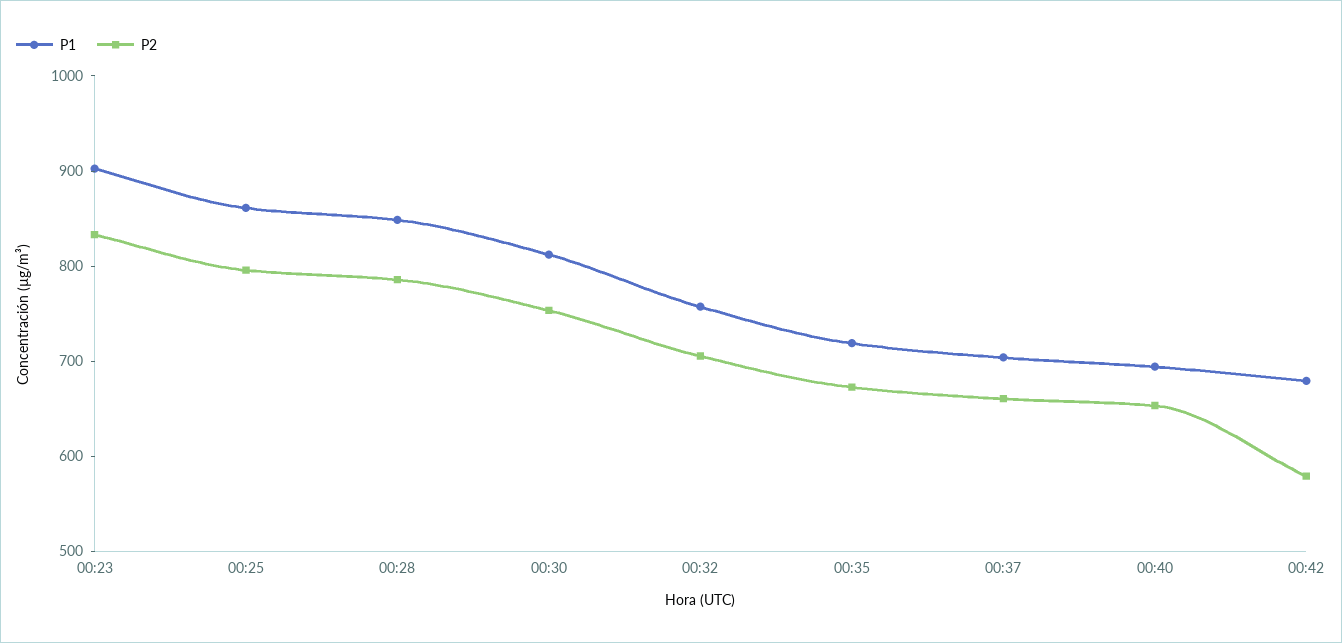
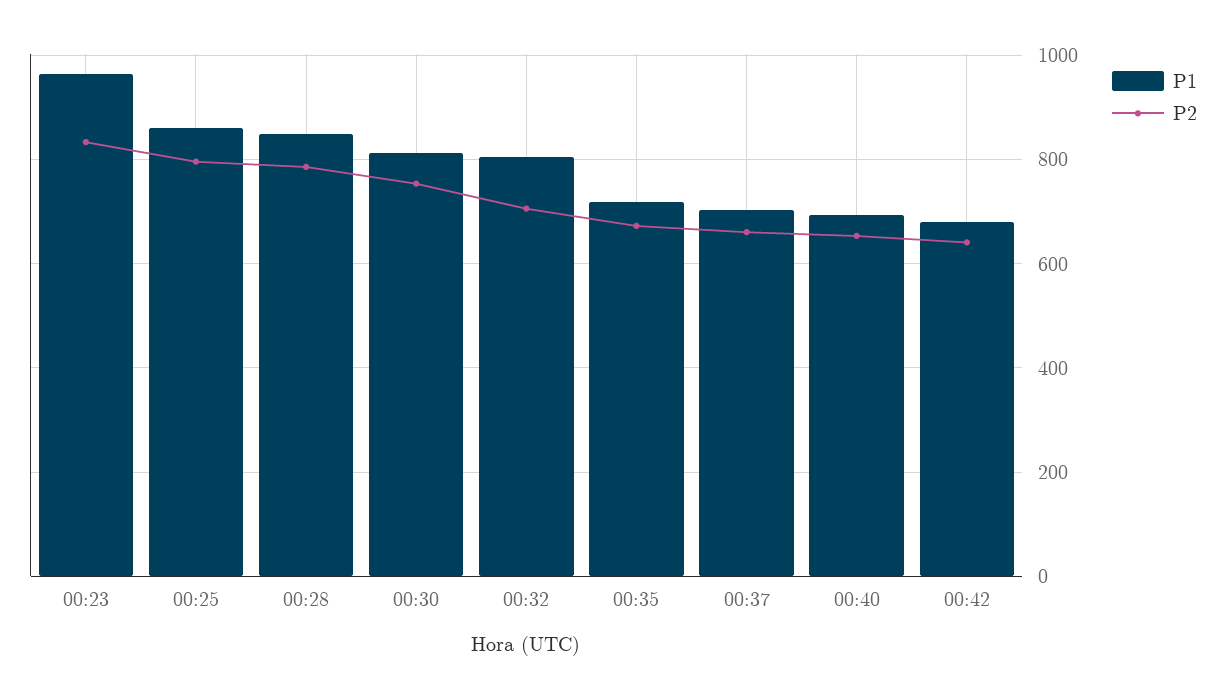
  {
    "P1": {
-     "00:23": 900,
+     "00:23": 960,
      "00:25": 860,
      "00:28": 840,
      "00:30": 820,
-     "00:32": 760,
+     "00:32": 800,
      "00:35": 720,
      "00:37": 700,
      "00:40": 700,
      "00:42": 680
    },
    "P2": {
      "00:23": 840,
      "00:25": 800,
      "00:28": 780,
      "00:30": 760,
      "00:32": 700,
      "00:35": 680,
      "00:37": 660,
      "00:40": 660,
-     "00:42": 580
+     "00:42": 640
    }
  }

